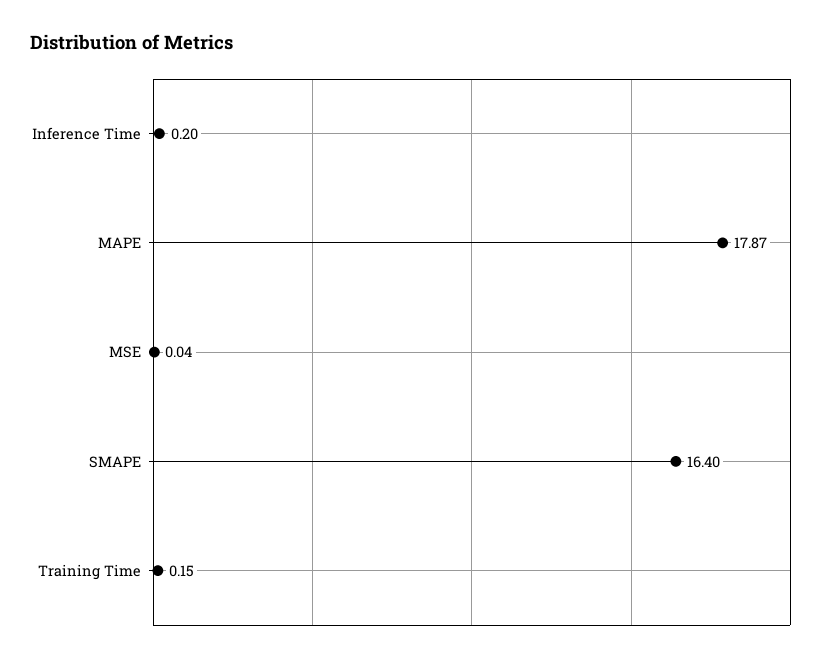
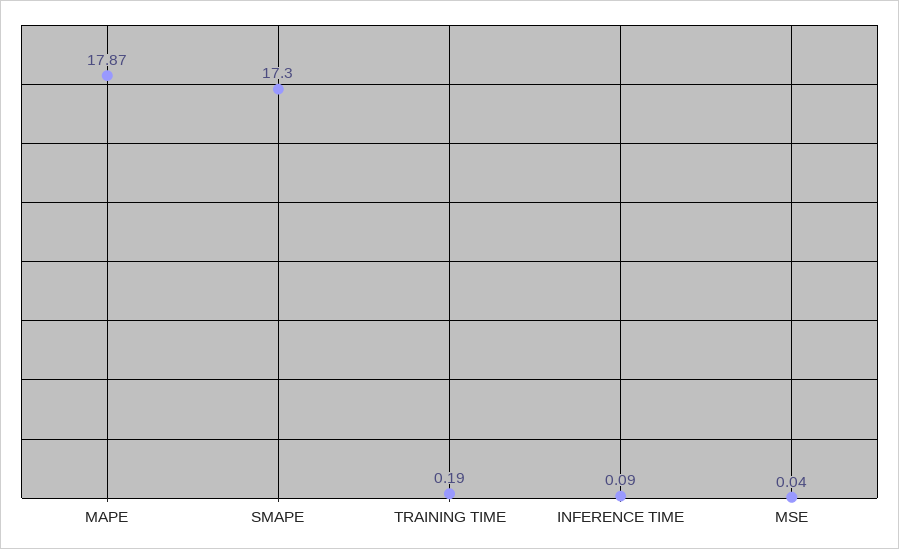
  {
-   "Inference Time": 0.2,
+   "Inference Time": 0.09,
    "MAPE": 17.87,
    "MSE": 0.04,
-   "SMAPE": 16.4,
+   "SMAPE": 17.3,
-   "Training Time": 0.15
+   "Training Time": 0.19
  }

